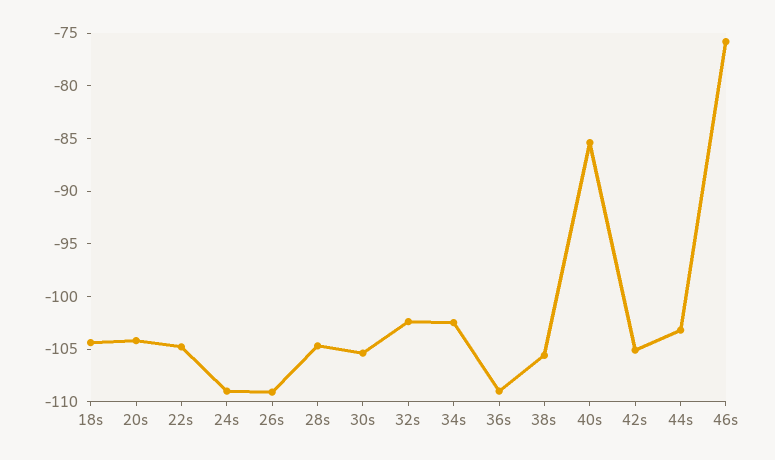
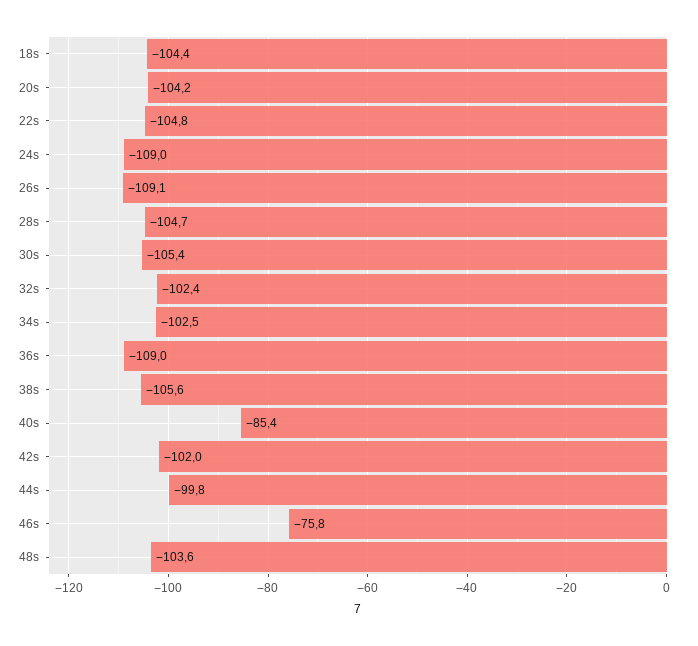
  {
    "18s": -104.4,
    "20s": -104.2,
    "22s": -104.8,
    "24s": -109,
    "26s": -109.1,
    "28s": -104.7,
    "30s": -105.4,
    "32s": -102.4,
    "34s": -102.5,
    "36s": -109,
    "38s": -105.6,
    "40s": -85.4,
-   "42s": -105,
+   "42s": -102,
-   "44s": -103,
+   "44s": -99.8,
-   "46s": -75.8
+   "46s": -75.8,
+   "48s": -103.6
  }

